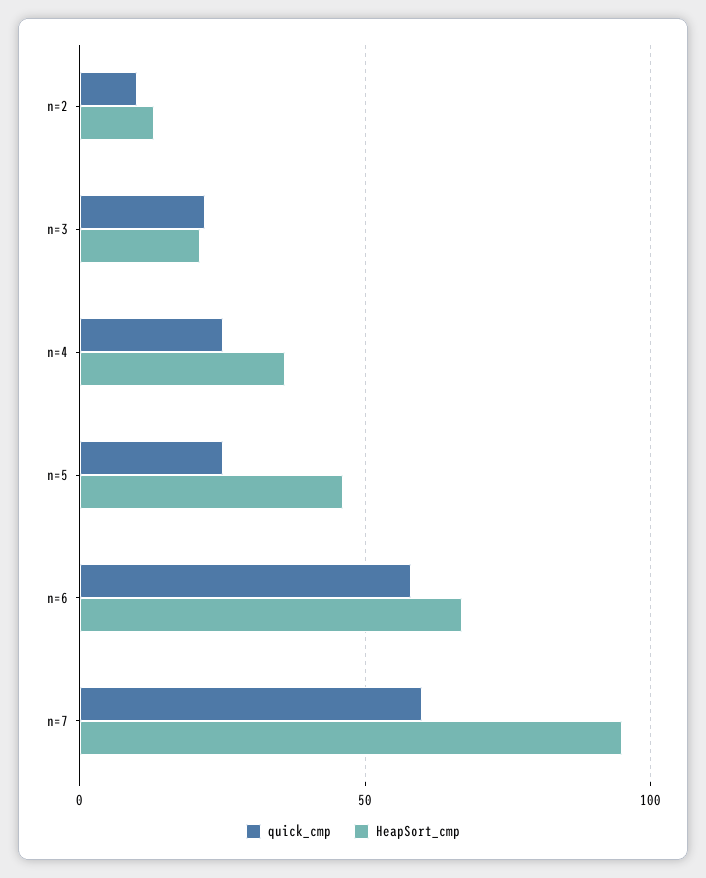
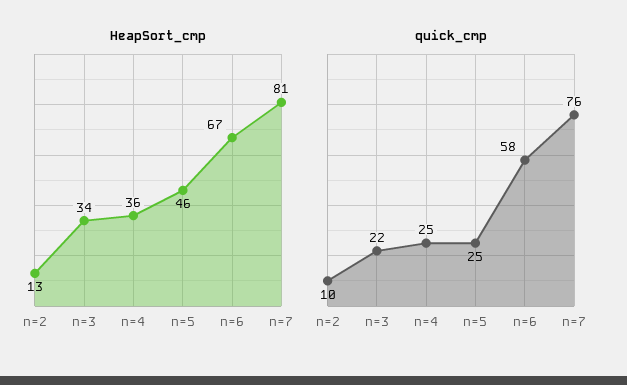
  {
    "quick_cmp": {
      "n=2": 10,
      "n=3": 22,
      "n=4": 25,
      "n=5": 25,
      "n=6": 58,
-     "n=7": 60
+     "n=7": 76
    },
    "HeapSort_cmp": {
      "n=2": 13,
-     "n=3": 20,
+     "n=3": 34,
      "n=4": 36,
      "n=5": 46,
      "n=6": 67,
-     "n=7": 95
+     "n=7": 81
    }
  }

